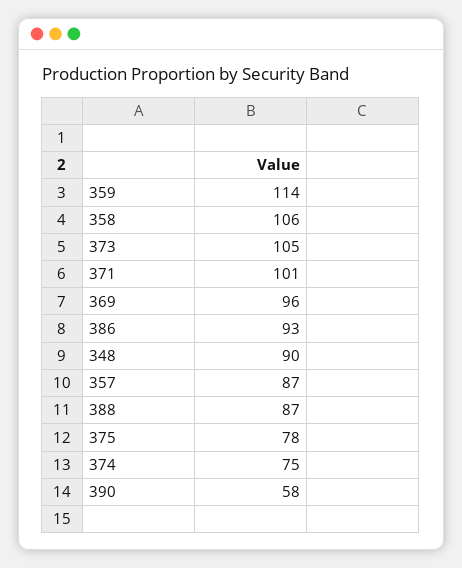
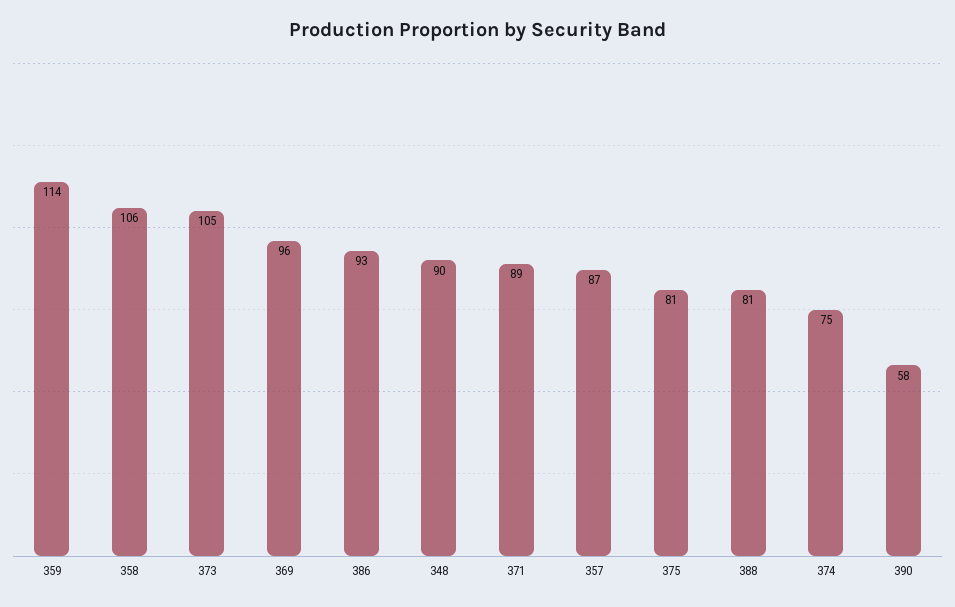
  {
    "359": 114,
    "358": 106,
    "373": 105,
-   "371": 101,
+   "371": 89,
    "369": 96,
    "386": 93,
    "348": 90,
    "357": 87,
-   "388": 87,
+   "388": 81,
-   "375": 78,
+   "375": 81,
    "374": 75,
    "390": 58
  }

